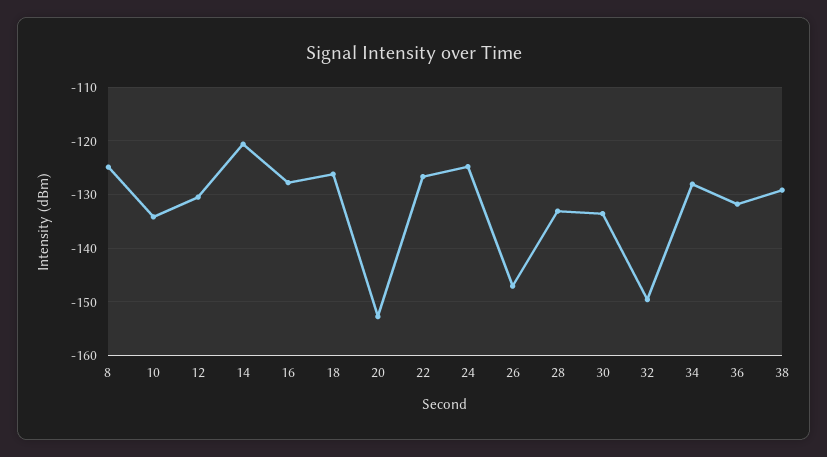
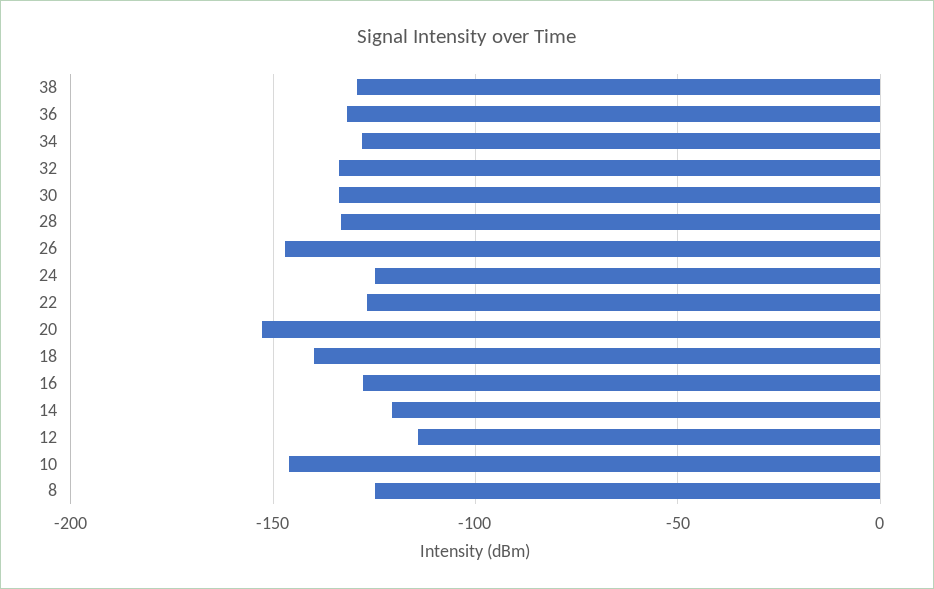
  {
    "8": -124,
-   "10": -134,
+   "10": -145,
-   "12": -130,
+   "12": -115,
    "14": -120,
    "16": -128,
-   "18": -126,
+   "18": -140,
    "20": -152,
    "22": -126,
    "24": -124,
    "26": -148,
    "28": -134,
    "30": -134,
-   "32": -150,
+   "32": -135,
    "34": -128,
    "36": -132,
    "38": -130
  }

